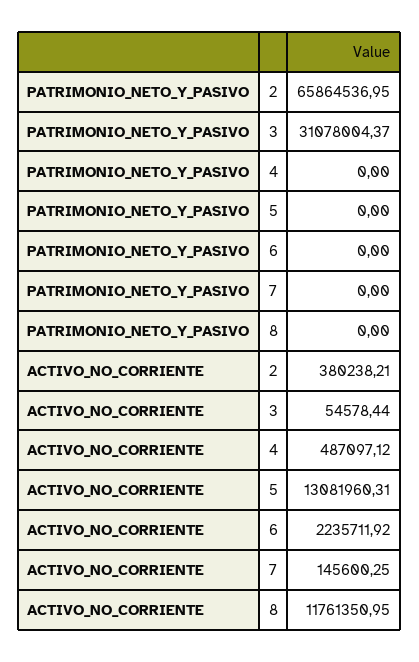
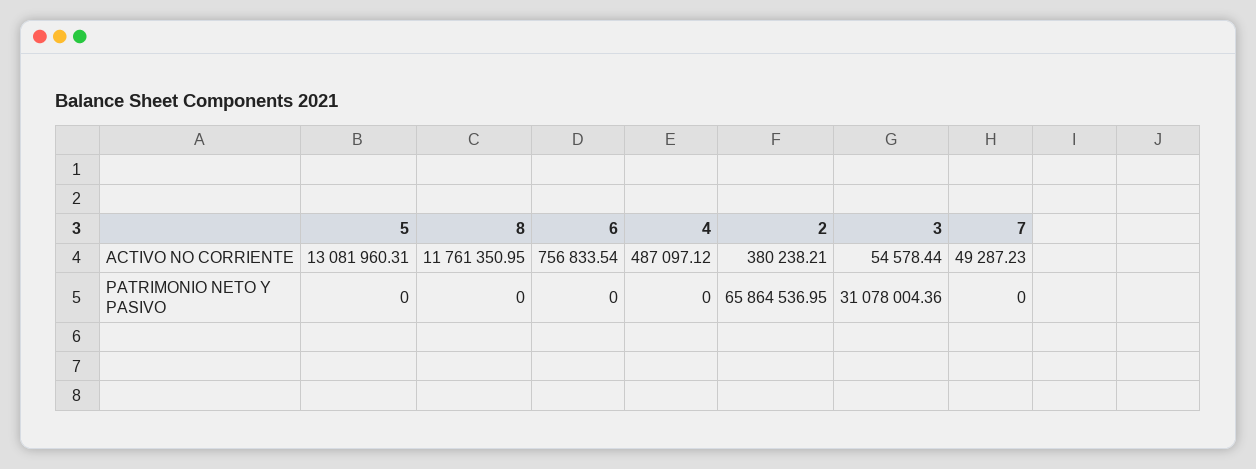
  {
    "PATRIMONIO_NETO_Y_PASIVO": {
      "2": 65864536.95,
-     "3": 31078004.37,
+     "3": 31078004.36,
      "4": 0,
      "5": 0,
      "6": 0,
      "7": 0,
      "8": 0
    },
    "ACTIVO_NO_CORRIENTE": {
      "2": 380238.21,
      "3": 54578.44,
      "4": 487097.12,
      "5": 13081960.31,
-     "6": 2235711.92,
+     "6": 756833.54,
-     "7": 145600.25,
+     "7": 49287.23,
      "8": 11761350.95
    }
  }

